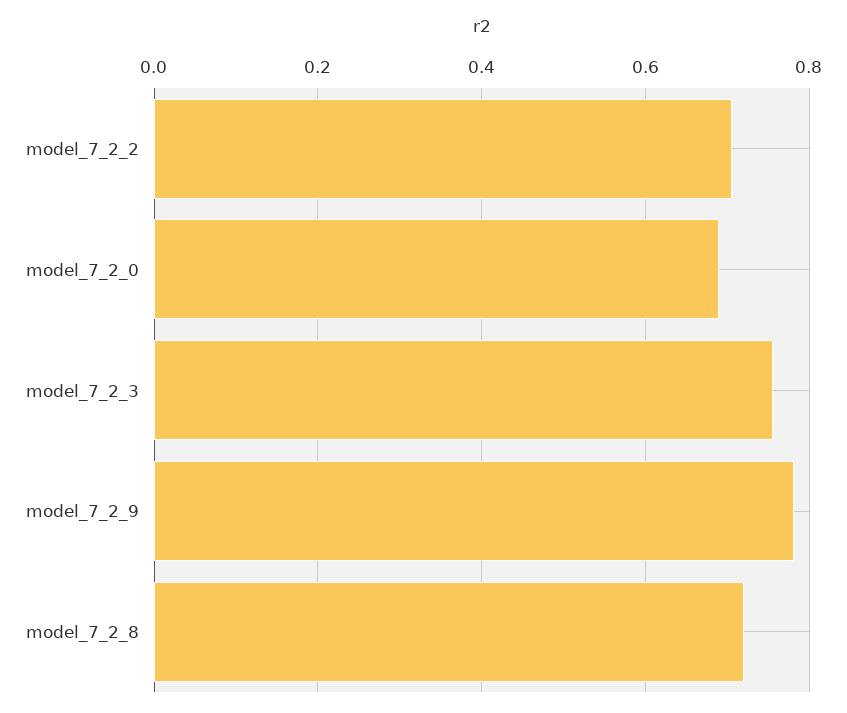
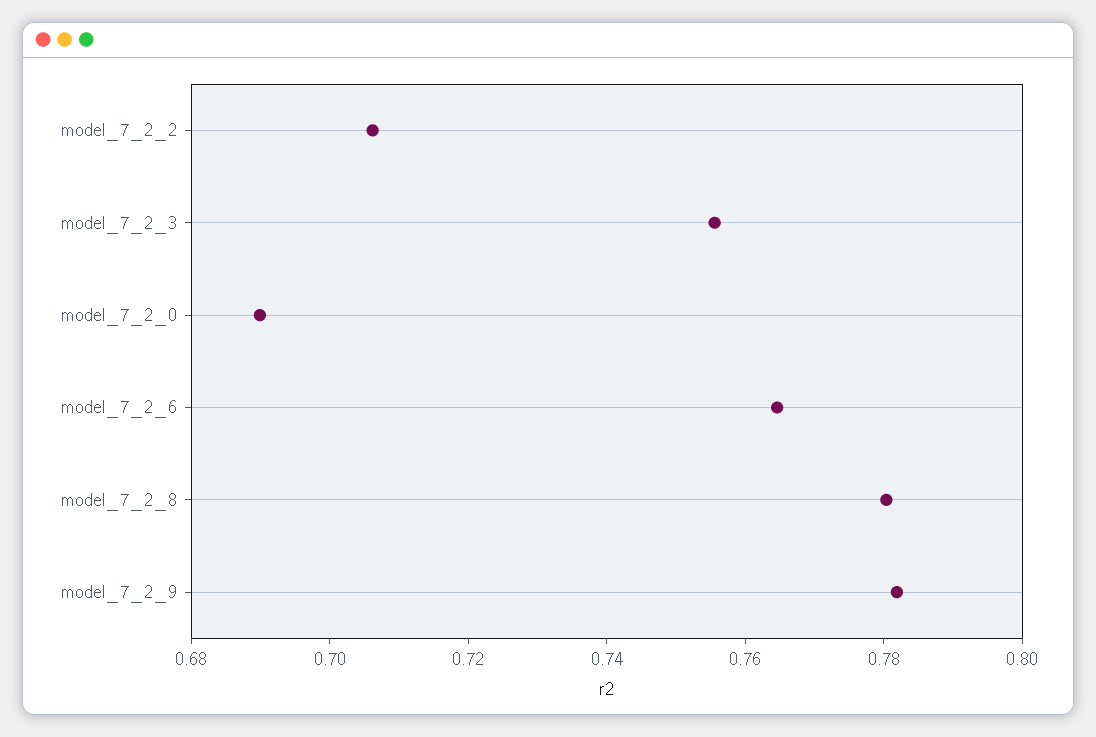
  {
    "model_7_2_2": 0.705,
    "model_7_2_0": 0.69,
    "model_7_2_3": 0.755,
    "model_7_2_9": 0.78,
-   "model_7_2_8": 0.72
+   "model_7_2_8": 0.78,
+   "model_7_2_6": 0.765
  }

